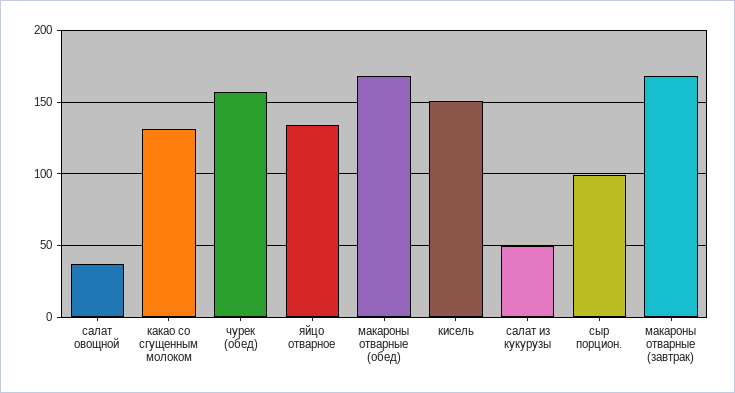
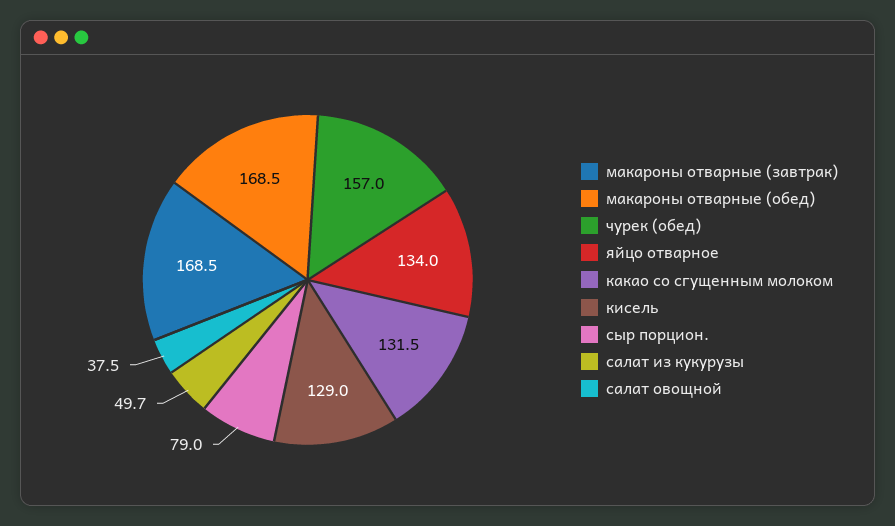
  {
    "салат овощной": 37.5,
    "какао со сгущенным молоком": 131.5,
    "чурек (обед)": 157,
    "яйцо отварное": 134,
    "макароны отварные (обед)": 168.5,
-   "кисель": 150,
+   "кисель": 129,
    "салат из кукурузы": 49.7,
-   "сыр порцион.": 100,
+   "сыр порцион.": 79,
    "макароны отварные (завтрак)": 168.5
  }

